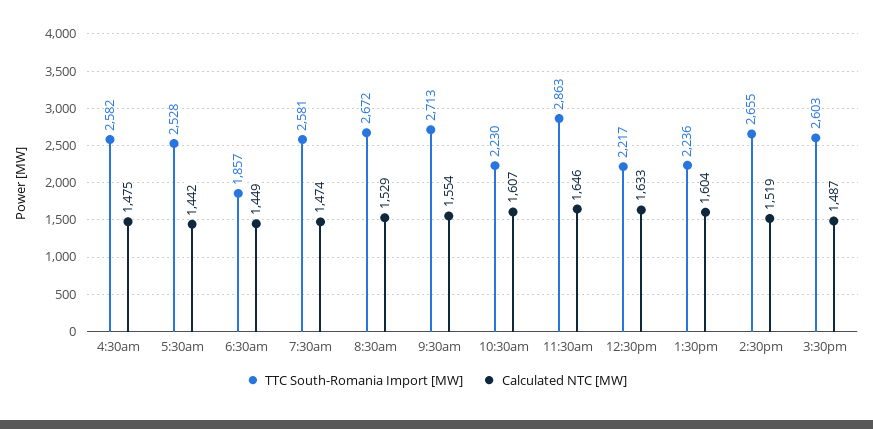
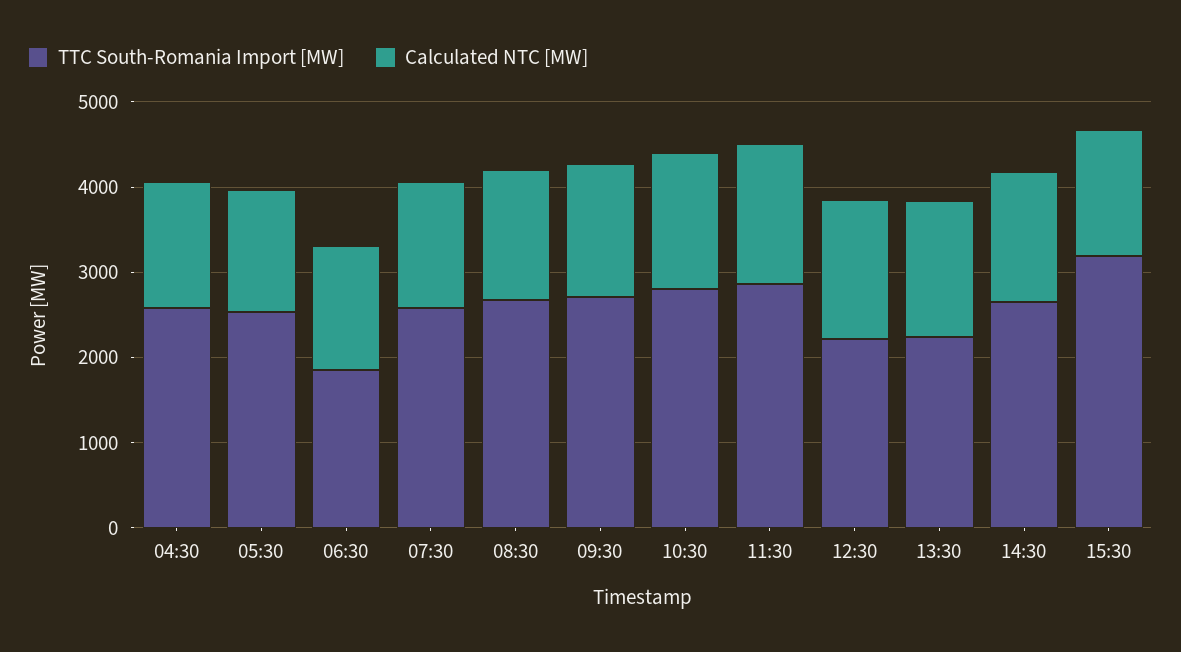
  {
    "TTC South-Romania Import [MW]": {
      "4:30am": 2582,
      "5:30am": 2528,
      "6:30am": 1857,
      "7:30am": 2581,
      "8:30am": 2672,
      "9:30am": 2713,
-     "10:30am": 2230,
+     "10:30am": 2800,
      "11:30am": 2863,
      "12:30pm": 2217,
      "1:30pm": 2236,
      "2:30pm": 2655,
-     "3:30pm": 2603
+     "3:30pm": 3200
    },
    "Calculated NTC [MW]": {
      "4:30am": 1475,
      "5:30am": 1442,
      "6:30am": 1449,
      "7:30am": 1474,
      "8:30am": 1529,
      "9:30am": 1554,
      "10:30am": 1607,
      "11:30am": 1646,
      "12:30pm": 1633,
      "1:30pm": 1604,
      "2:30pm": 1519,
      "3:30pm": 1487
    }
  }

